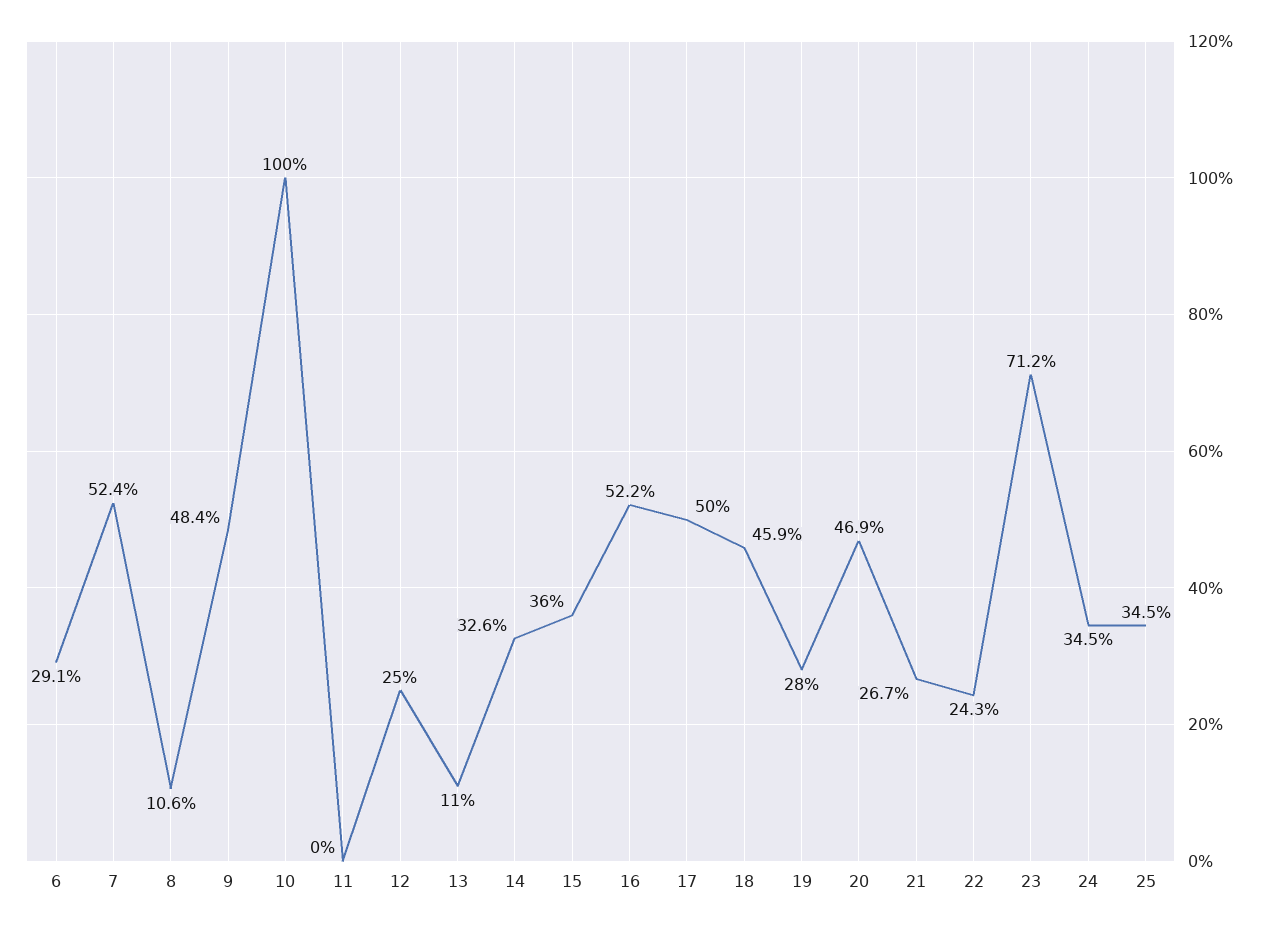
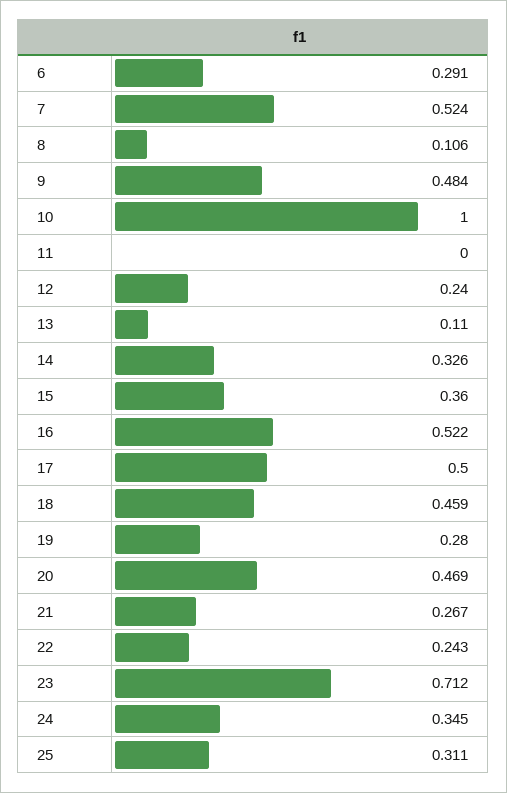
  {
    "6": 0.291,
    "7": 0.524,
    "8": 0.106,
    "9": 0.484,
    "10": 1,
    "11": 0,
-   "12": 0.25,
+   "12": 0.24,
    "13": 0.11,
    "14": 0.326,
    "15": 0.36,
    "16": 0.522,
    "17": 0.5,
    "18": 0.459,
    "19": 0.28,
    "20": 0.469,
    "21": 0.267,
    "22": 0.243,
    "23": 0.712,
    "24": 0.345,
-   "25": 0.345
+   "25": 0.311
  }

